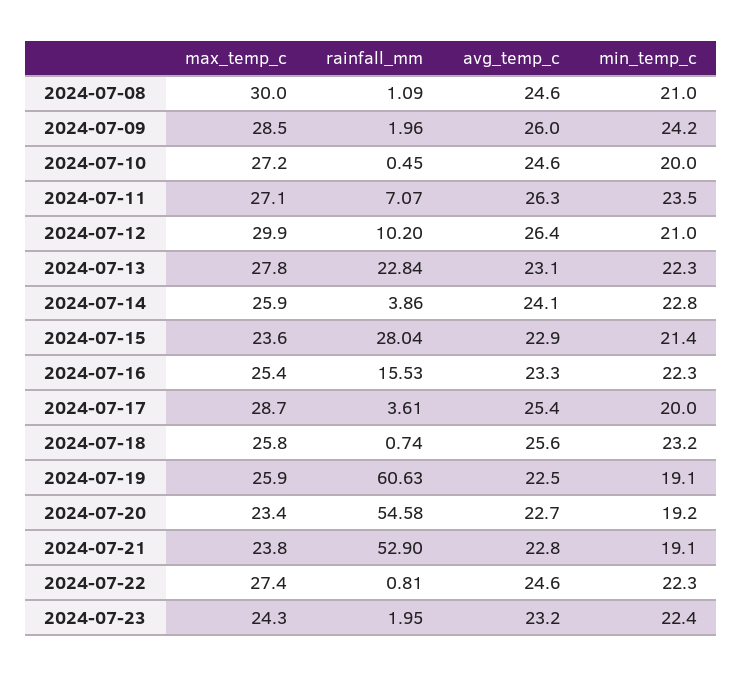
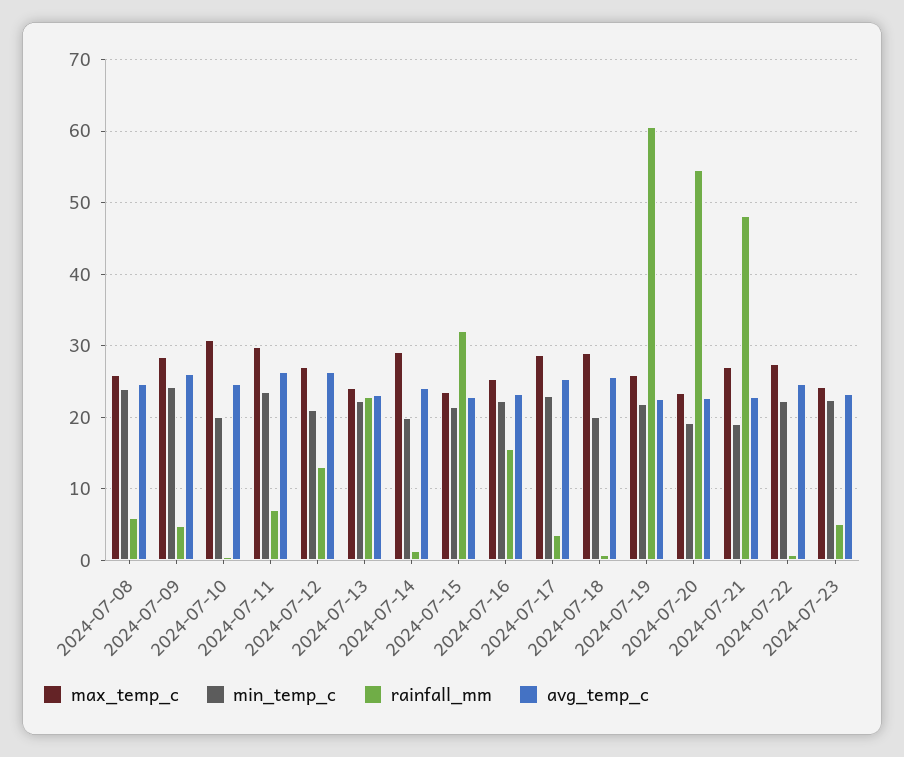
  {
    "max_temp_c": {
-     "2024-07-08": 30,
+     "2024-07-08": 26,
      "2024-07-09": 28.5,
-     "2024-07-10": 27.2,
+     "2024-07-10": 31,
-     "2024-07-11": 27.1,
+     "2024-07-11": 30,
-     "2024-07-12": 29.9,
+     "2024-07-12": 27,
-     "2024-07-13": 27.8,
+     "2024-07-13": 24,
-     "2024-07-14": 25.9,
+     "2024-07-14": 29,
      "2024-07-15": 23.6,
      "2024-07-16": 25.4,
      "2024-07-17": 28.7,
-     "2024-07-18": 25.8,
+     "2024-07-18": 29,
      "2024-07-19": 25.9,
      "2024-07-20": 23.4,
-     "2024-07-21": 23.8,
+     "2024-07-21": 27,
      "2024-07-22": 27.4,
      "2024-07-23": 24.3
    },
    "rainfall_mm": {
-     "2024-07-08": 1.09,
+     "2024-07-08": 6,
-     "2024-07-09": 1.96,
+     "2024-07-09": 5,
      "2024-07-10": 0.45,
      "2024-07-11": 7.07,
-     "2024-07-12": 10.2,
+     "2024-07-12": 13,
      "2024-07-13": 22.84,
-     "2024-07-14": 3.86,
+     "2024-07-14": 1,
-     "2024-07-15": 28.04,
+     "2024-07-15": 32,
      "2024-07-16": 15.53,
      "2024-07-17": 3.61,
      "2024-07-18": 0.74,
      "2024-07-19": 60.63,
      "2024-07-20": 54.58,
-     "2024-07-21": 52.9,
+     "2024-07-21": 48,
      "2024-07-22": 0.81,
-     "2024-07-23": 1.95
+     "2024-07-23": 5
    },
    "avg_temp_c": {
      "2024-07-08": 24.6,
      "2024-07-09": 26,
      "2024-07-10": 24.6,
      "2024-07-11": 26.3,
      "2024-07-12": 26.4,
      "2024-07-13": 23.1,
      "2024-07-14": 24.1,
      "2024-07-15": 22.9,
      "2024-07-16": 23.3,
      "2024-07-17": 25.4,
      "2024-07-18": 25.6,
      "2024-07-19": 22.5,
      "2024-07-20": 22.7,
      "2024-07-21": 22.8,
      "2024-07-22": 24.6,
      "2024-07-23": 23.2
    },
    "min_temp_c": {
-     "2024-07-08": 21,
+     "2024-07-08": 24,
      "2024-07-09": 24.2,
      "2024-07-10": 20,
      "2024-07-11": 23.5,
      "2024-07-12": 21,
      "2024-07-13": 22.3,
-     "2024-07-14": 22.8,
+     "2024-07-14": 20,
      "2024-07-15": 21.4,
      "2024-07-16": 22.3,
-     "2024-07-17": 20,
+     "2024-07-17": 23,
-     "2024-07-18": 23.2,
+     "2024-07-18": 20,
-     "2024-07-19": 19.1,
+     "2024-07-19": 22,
      "2024-07-20": 19.2,
      "2024-07-21": 19.1,
      "2024-07-22": 22.3,
      "2024-07-23": 22.4
    }
  }

